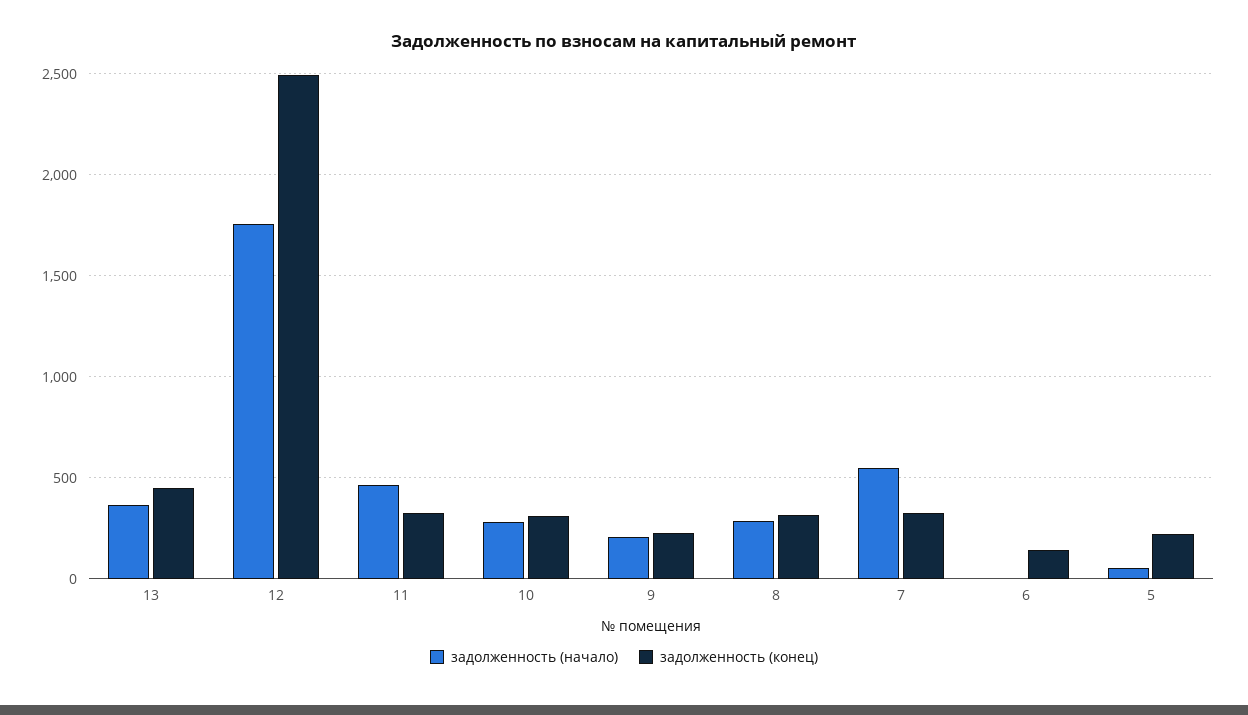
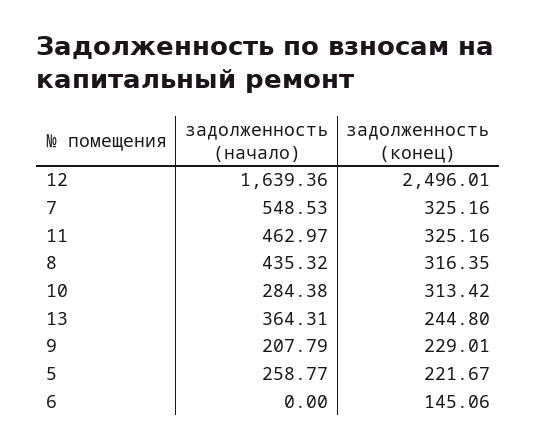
  {
    "задолженность (начало)": {
      "13": 364.31,
-     "12": 1750,
+     "12": 1639.36,
      "11": 462.97,
      "10": 284.38,
      "9": 207.79,
-     "8": 300,
+     "8": 435.32,
      "7": 548.53,
      "6": 0,
-     "5": 50
+     "5": 258.77
    },
    "задолженность (конец)": {
-     "13": 450,
+     "13": 244.8,
      "12": 2496.01,
      "11": 325.16,
      "10": 313.42,
      "9": 229.01,
      "8": 316.35,
      "7": 325.16,
      "6": 145.06,
      "5": 221.67
    }
  }

